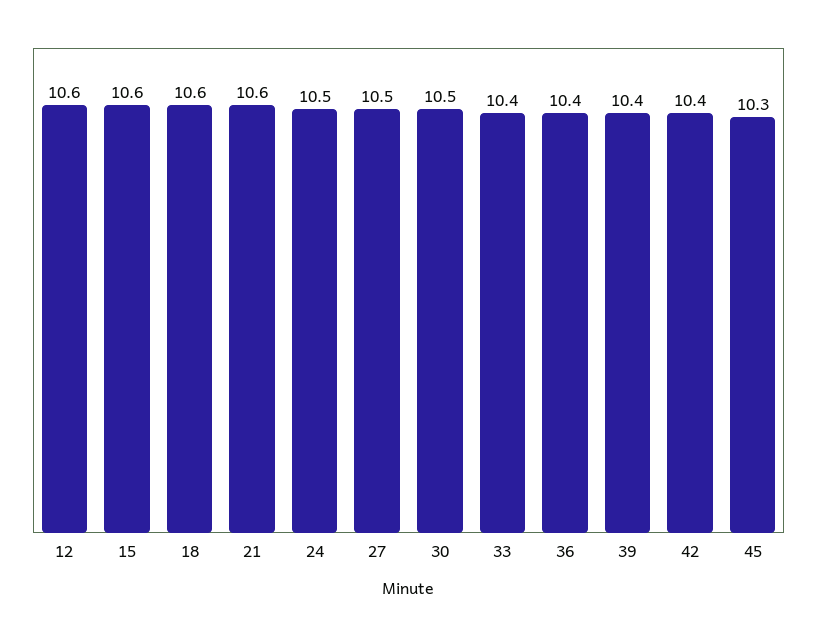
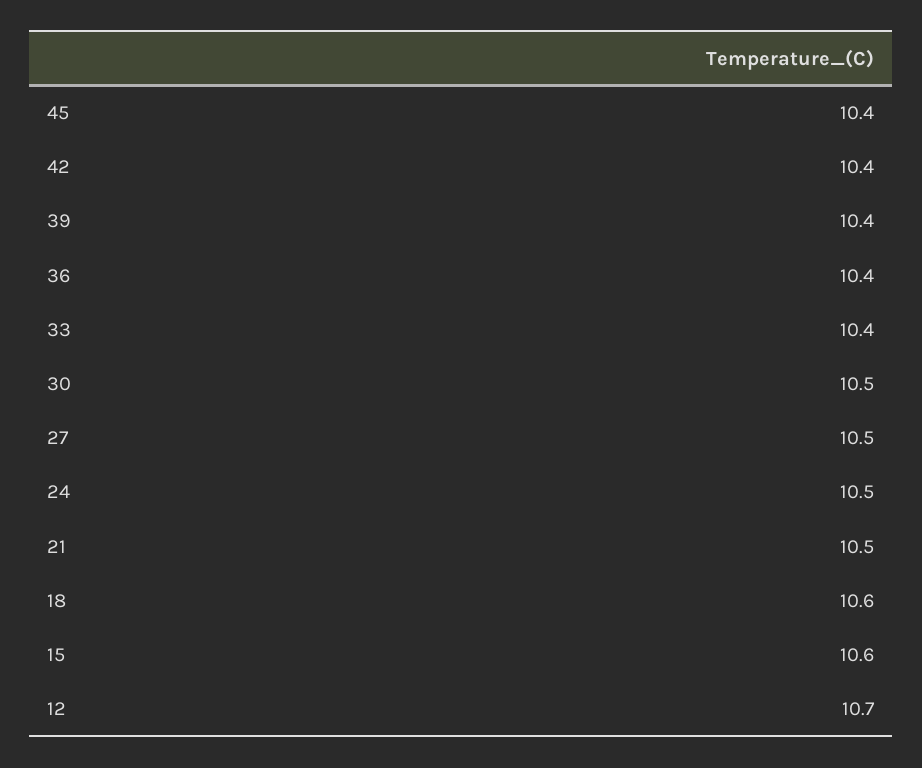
  {
-   "12": 10.6,
+   "12": 10.7,
    "15": 10.6,
    "18": 10.6,
-   "21": 10.6,
+   "21": 10.5,
    "24": 10.5,
    "27": 10.5,
    "30": 10.5,
    "33": 10.4,
    "36": 10.4,
    "39": 10.4,
    "42": 10.4,
-   "45": 10.3
+   "45": 10.4
  }

